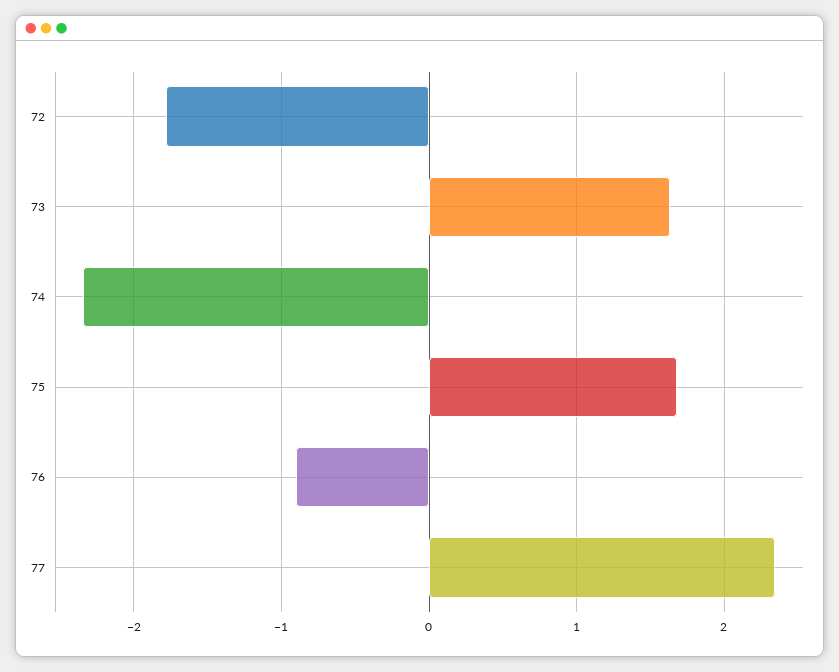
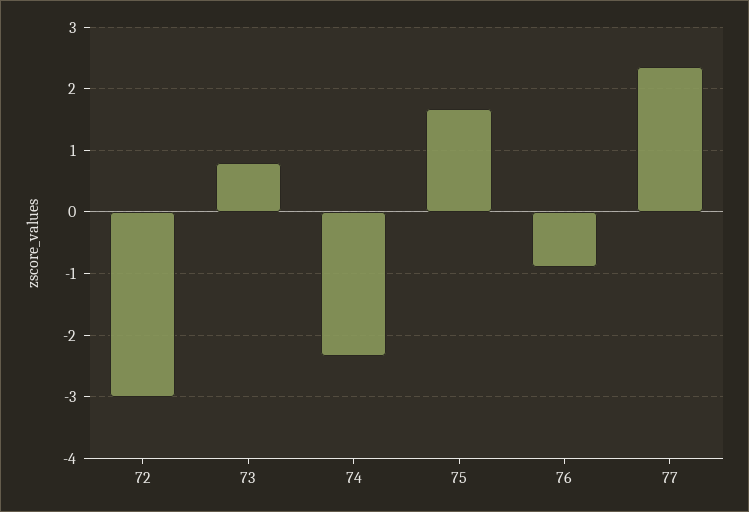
  {
-   "72": -1.8,
+   "72": -3,
-   "73": 1.6,
+   "73": 0.8,
    "74": -2.3,
    "75": 1.7,
    "76": -0.9,
    "77": 2.3
  }

